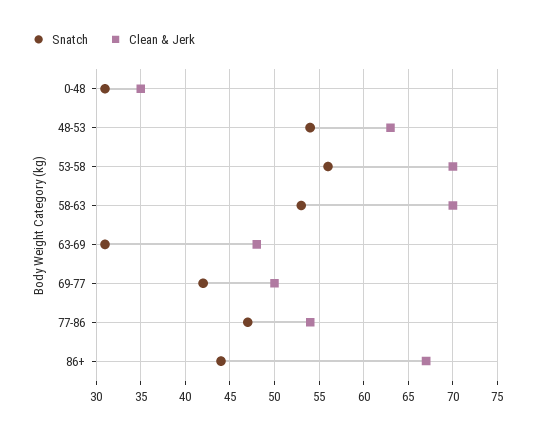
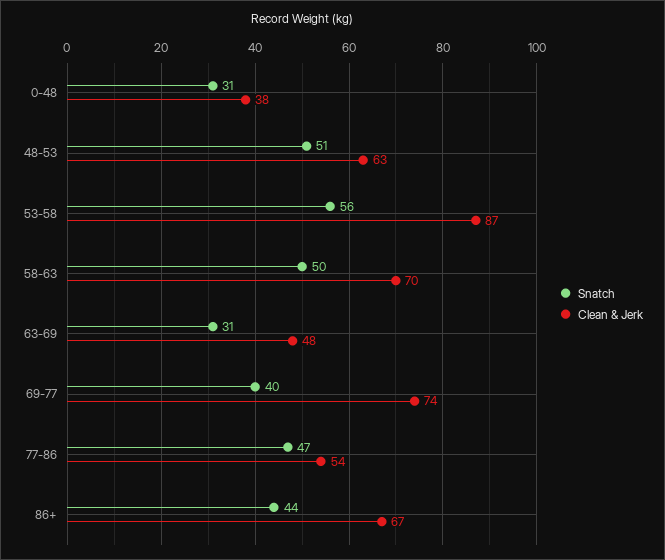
  {
    "Snatch": {
      "0-48": 31,
-     "48-53": 54,
+     "48-53": 51,
      "53-58": 56,
-     "58-63": 53,
+     "58-63": 50,
      "63-69": 31,
-     "69-77": 42,
+     "69-77": 40,
      "77-86": 47,
      "86+": 44
    },
    "Clean & Jerk": {
-     "0-48": 35,
+     "0-48": 38,
      "48-53": 63,
-     "53-58": 70,
+     "53-58": 87,
      "58-63": 70,
      "63-69": 48,
-     "69-77": 50,
+     "69-77": 74,
      "77-86": 54,
      "86+": 67
    }
  }

